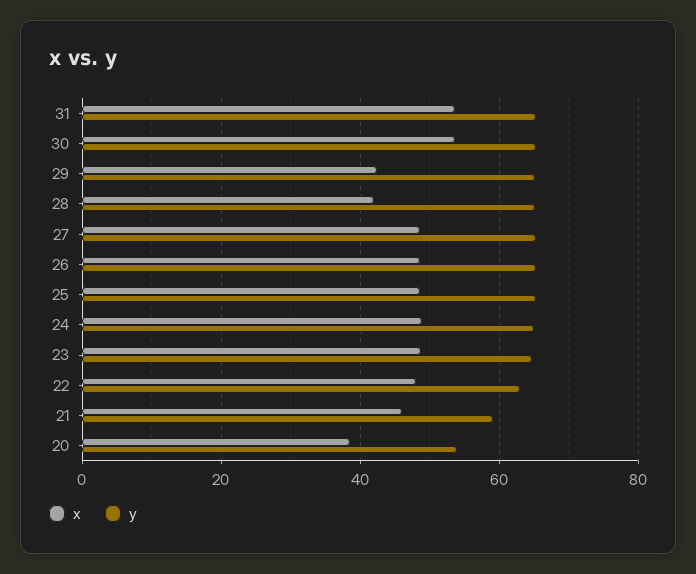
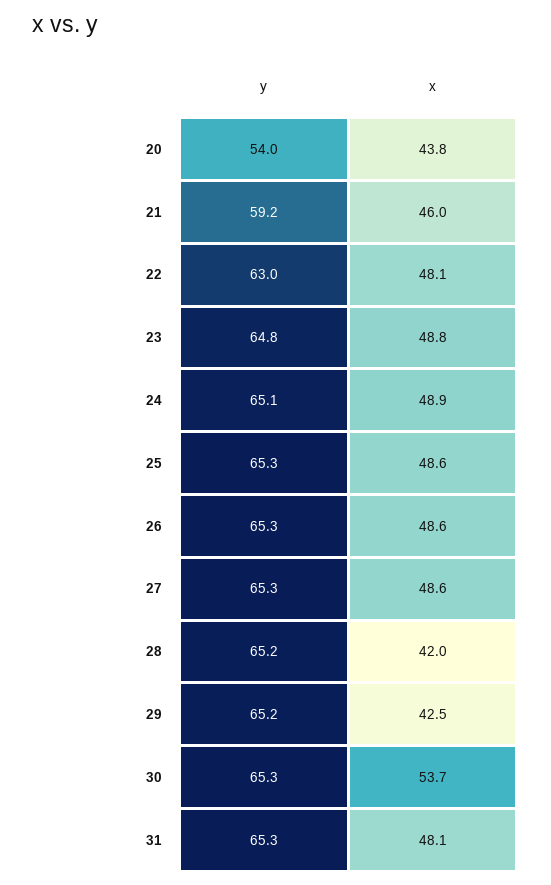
  {
    "x": {
-     "31": 54,
+     "31": 48.1,
      "30": 53.7,
      "29": 42.5,
      "28": 42,
      "27": 48.6,
      "26": 48.6,
      "25": 48.6,
      "24": 48.9,
      "23": 48.8,
      "22": 48.1,
      "21": 46,
-     "20": 38
+     "20": 43.8
    },
    "y": {
      "31": 65.3,
      "30": 65.3,
      "29": 65.2,
      "28": 65.2,
      "27": 65.3,
      "26": 65.3,
      "25": 65.3,
      "24": 65.1,
      "23": 64.8,
      "22": 63,
      "21": 59.2,
      "20": 54
    }
  }

